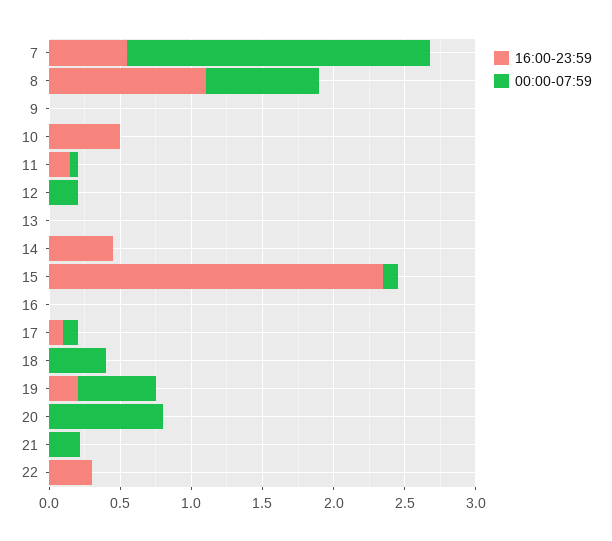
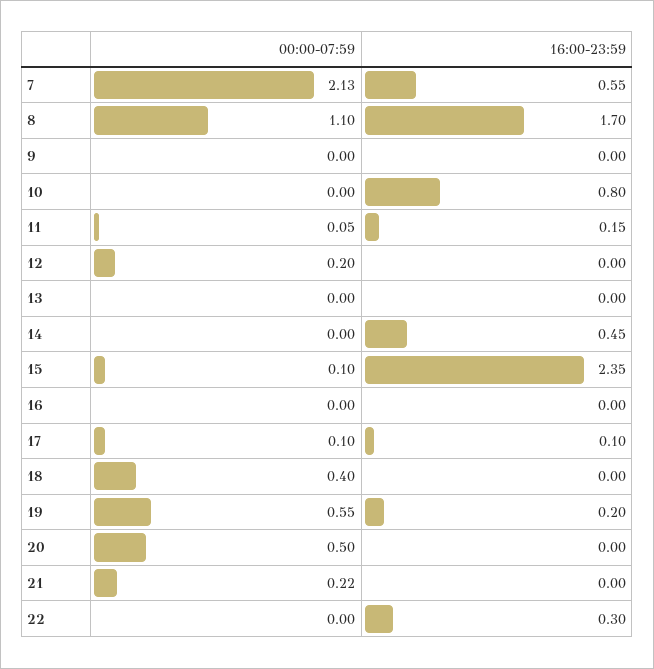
  {
    "16:00-23:59": {
      "7": 0.55,
-     "8": 1.1,
+     "8": 1.7,
      "9": 0,
-     "10": 0.5,
+     "10": 0.8,
      "11": 0.15,
      "12": 0,
      "13": 0,
      "14": 0.45,
      "15": 2.35,
      "16": 0,
      "17": 0.1,
      "18": 0,
      "19": 0.2,
      "20": 0,
      "21": 0,
      "22": 0.3
    },
    "00:00-07:59": {
      "7": 2.13,
-     "8": 0.8,
+     "8": 1.1,
      "9": 0,
      "10": 0,
      "11": 0.05,
      "12": 0.2,
      "13": 0,
      "14": 0,
      "15": 0.1,
      "16": 0,
      "17": 0.1,
      "18": 0.4,
      "19": 0.55,
-     "20": 0.8,
+     "20": 0.5,
      "21": 0.22,
      "22": 0
    }
  }

